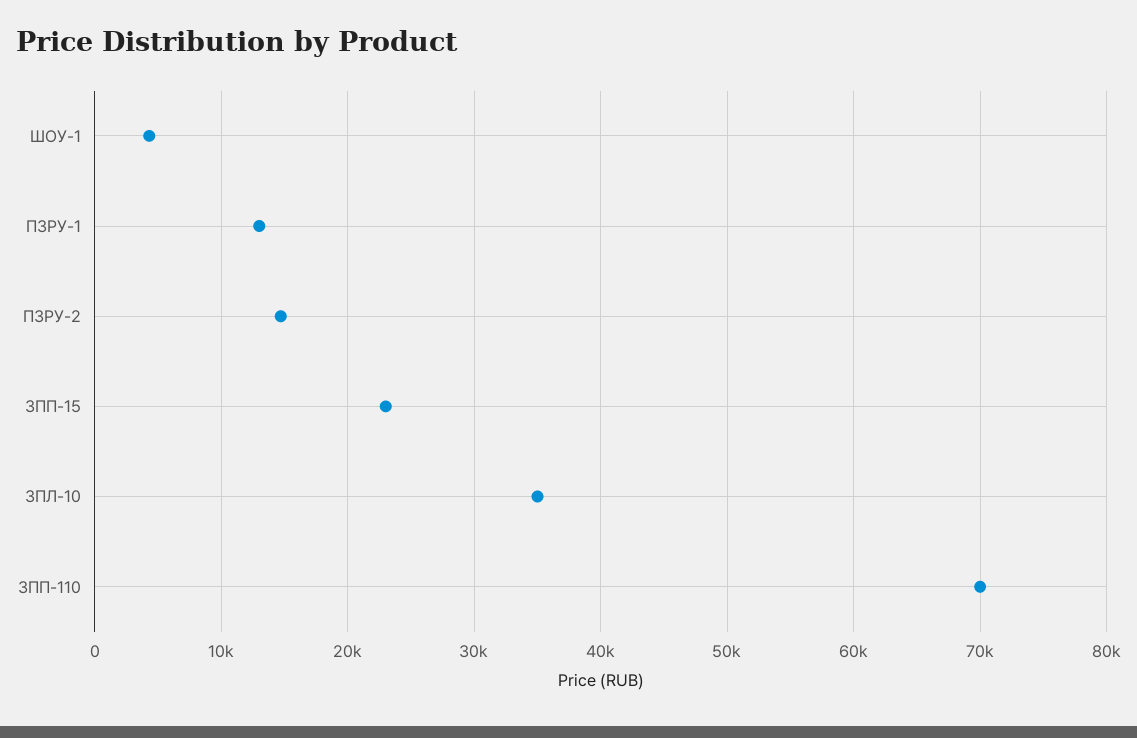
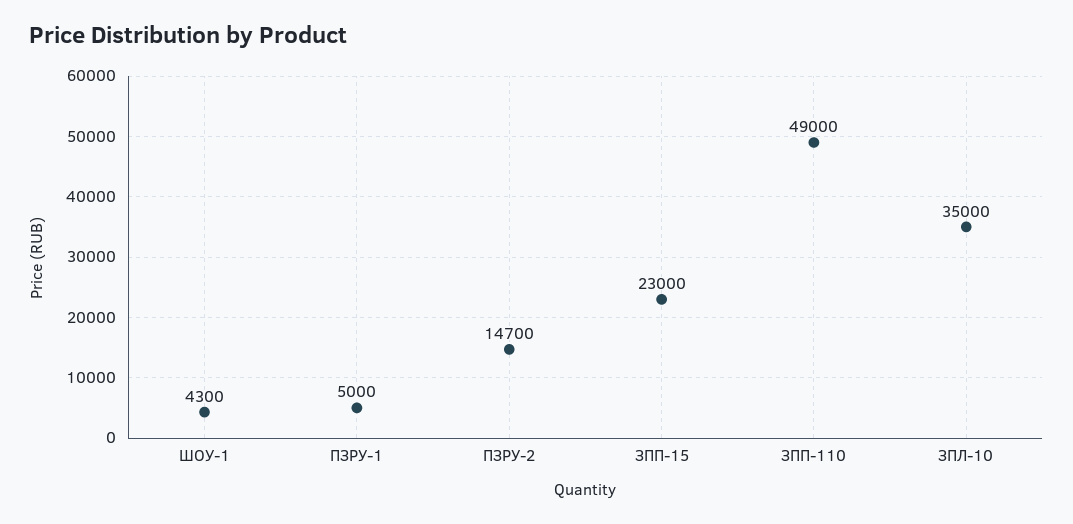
  {
    "ШОУ-1": 4300,
-   "ПЗРУ-1": 13000,
+   "ПЗРУ-1": 5000,
    "ПЗРУ-2": 14700,
    "ЗПП-15": 23000,
    "ЗПЛ-10": 35000,
-   "ЗПП-110": 70000
+   "ЗПП-110": 49000
  }

